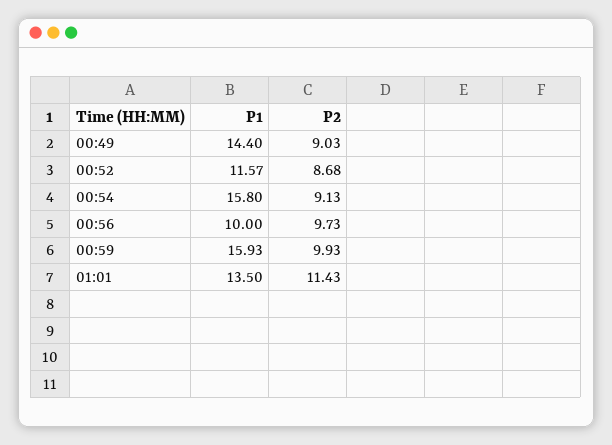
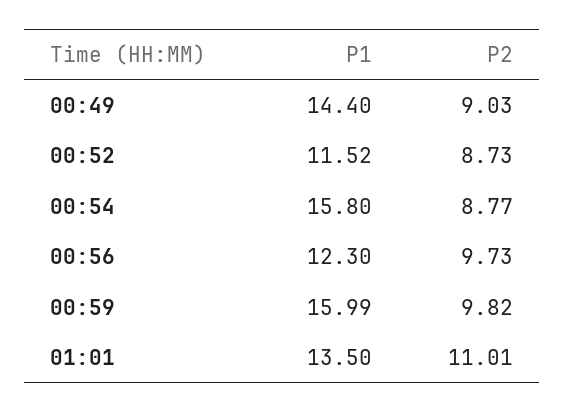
  {
    "P1": {
      "00:49": 14.4,
-     "00:52": 11.57,
+     "00:52": 11.52,
      "00:54": 15.8,
-     "00:56": 10,
+     "00:56": 12.3,
-     "00:59": 15.93,
+     "00:59": 15.99,
      "01:01": 13.5
    },
    "P2": {
      "00:49": 9.03,
-     "00:52": 8.68,
+     "00:52": 8.73,
-     "00:54": 9.13,
+     "00:54": 8.77,
      "00:56": 9.73,
-     "00:59": 9.93,
+     "00:59": 9.82,
-     "01:01": 11.43
+     "01:01": 11.01
    }
  }

